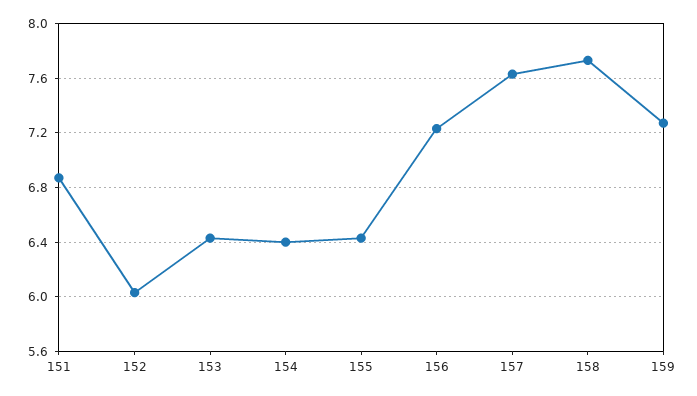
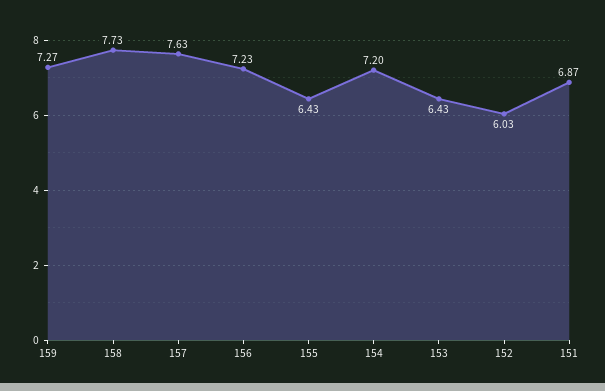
  {
    "151": 6.87,
    "152": 6.03,
    "153": 6.43,
-   "154": 6.4,
+   "154": 7.2,
    "155": 6.43,
    "156": 7.23,
    "157": 7.63,
    "158": 7.73,
    "159": 7.27
  }

